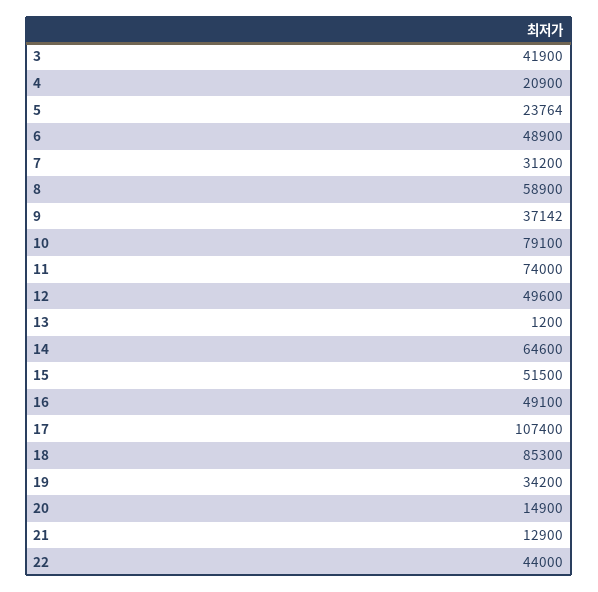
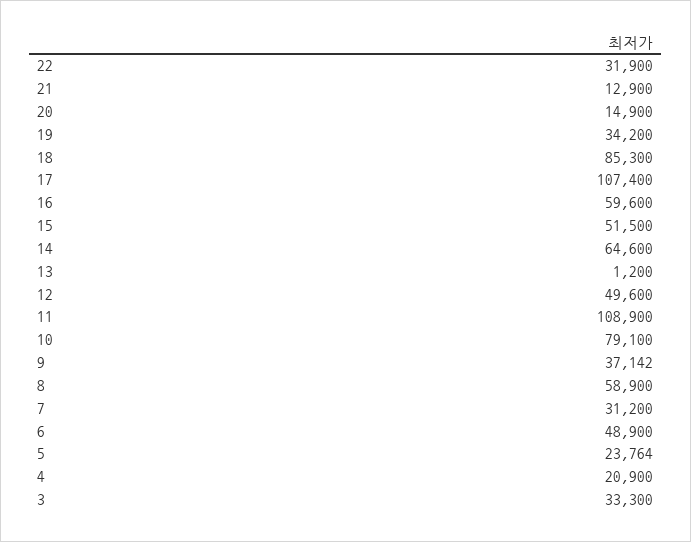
  {
-   "3": 41900,
+   "3": 33300,
    "4": 20900,
    "5": 23764,
    "6": 48900,
    "7": 31200,
    "8": 58900,
    "9": 37142,
    "10": 79100,
-   "11": 74000,
+   "11": 108900,
    "12": 49600,
    "13": 1200,
    "14": 64600,
    "15": 51500,
-   "16": 49100,
+   "16": 59600,
    "17": 107400,
    "18": 85300,
    "19": 34200,
    "20": 14900,
    "21": 12900,
-   "22": 44000
+   "22": 31900
  }

